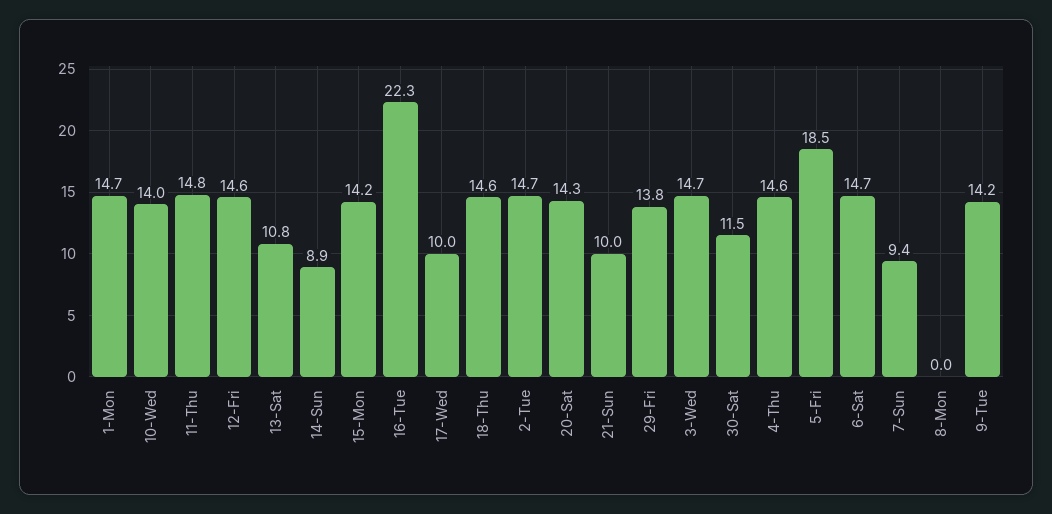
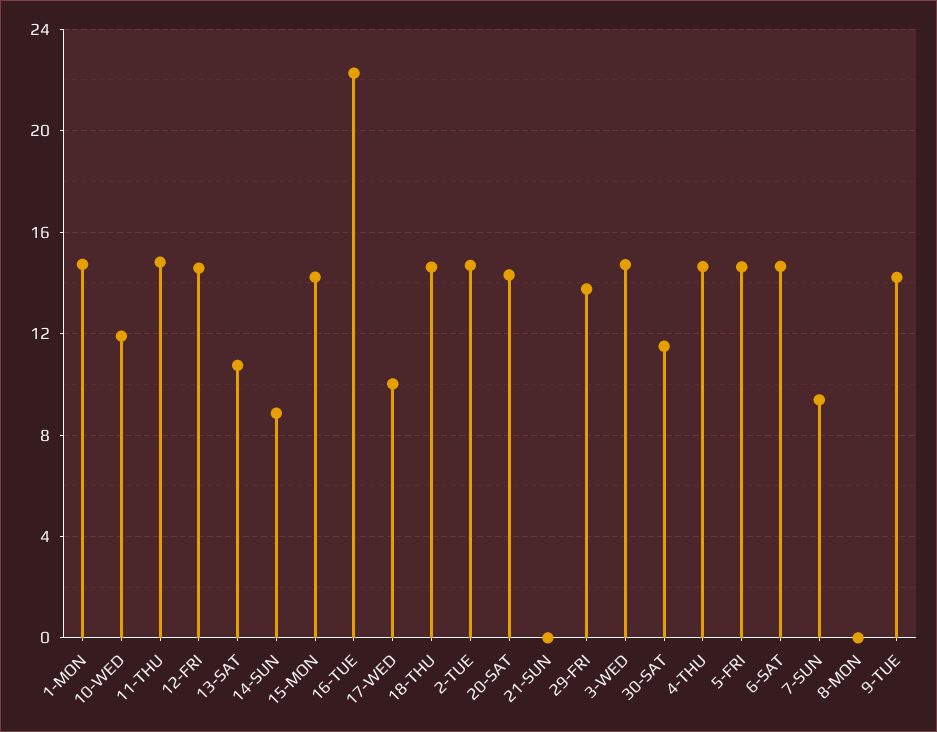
  {
    "1-Mon": 14.7,
-   "10-Wed": 14,
+   "10-Wed": 12,
    "11-Thu": 14.8,
    "12-Fri": 14.6,
    "13-Sat": 10.8,
    "14-Sun": 8.9,
    "15-Mon": 14.2,
    "16-Tue": 22.3,
    "17-Wed": 10,
    "18-Thu": 14.6,
    "2-Tue": 14.7,
    "20-Sat": 14.3,
-   "21-Sun": 10,
+   "21-Sun": 0,
    "29-Fri": 13.8,
    "3-Wed": 14.7,
    "30-Sat": 11.5,
    "4-Thu": 14.6,
-   "5-Fri": 18.5,
+   "5-Fri": 14.5,
    "6-Sat": 14.7,
    "7-Sun": 9.4,
    "8-Mon": 0,
    "9-Tue": 14.2
  }

